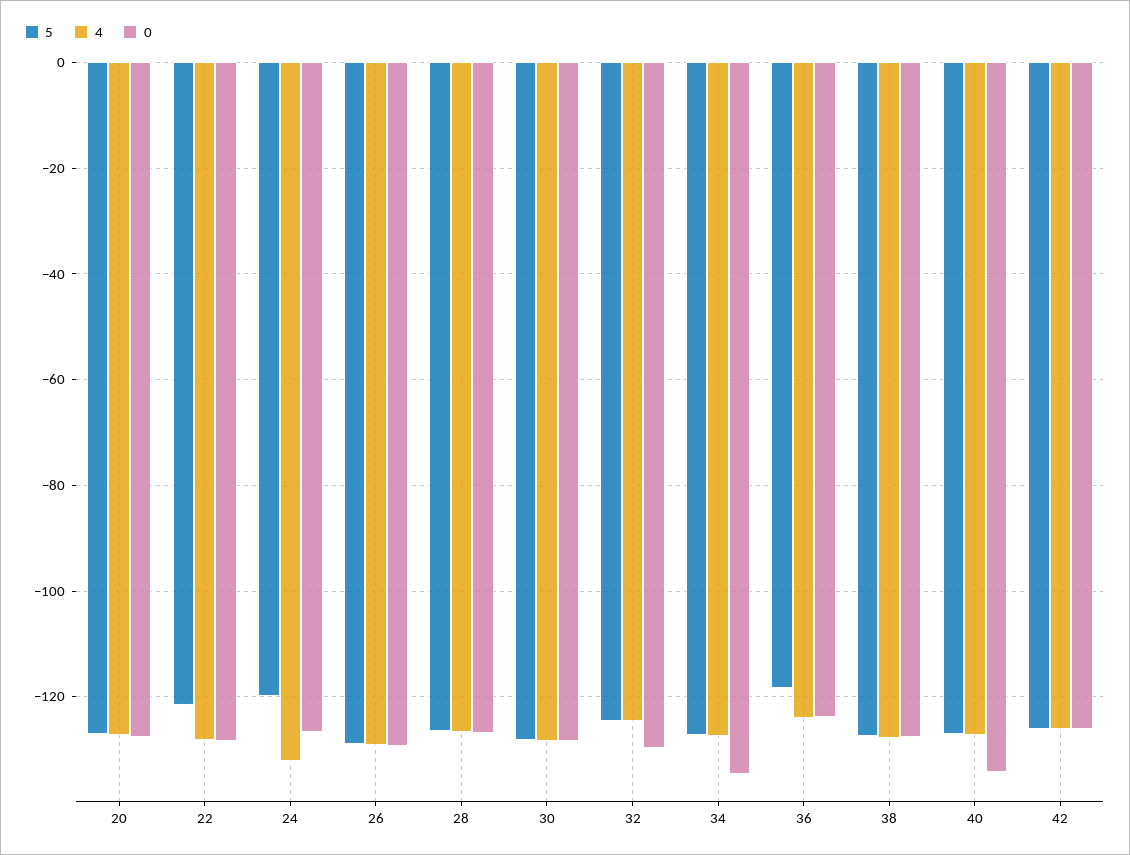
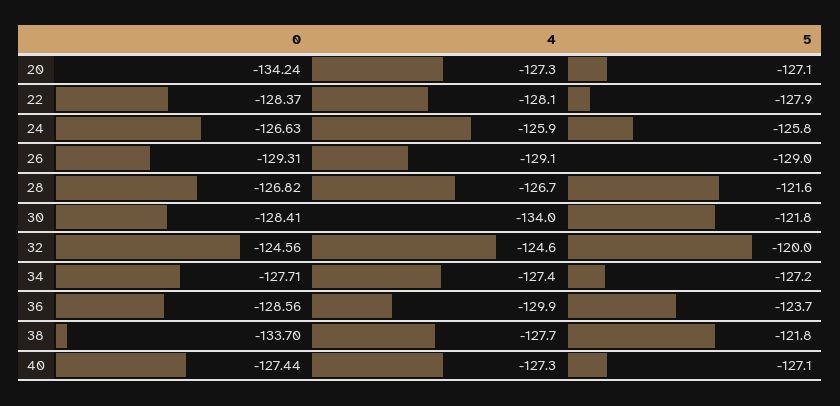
  {
    "5": {
      "20": -127.1,
-     "22": -122,
+     "22": -127.9,
-     "24": -120,
+     "24": -125.8,
      "26": -129,
-     "28": -126,
+     "28": -121.6,
-     "30": -128,
+     "30": -121.8,
-     "32": -124,
+     "32": -120,
      "34": -127.2,
-     "36": -118,
+     "36": -123.7,
-     "38": -128,
+     "38": -121.8,
-     "40": -127.1,
+     "40": -127.1
-     "42": -126
    },
    "4": {
      "20": -127.3,
      "22": -128.1,
-     "24": -132,
+     "24": -125.9,
      "26": -129.1,
      "28": -126.7,
-     "30": -128,
+     "30": -134,
      "32": -124.6,
      "34": -127.4,
-     "36": -124,
+     "36": -129.9,
      "38": -127.7,
-     "40": -127.3,
+     "40": -127.3
-     "42": -126
    },
    "0": {
-     "20": -128,
+     "20": -134.24,
      "22": -128.37,
      "24": -126.63,
      "26": -129.31,
      "28": -126.82,
      "30": -128.41,
-     "32": -130,
+     "32": -124.56,
-     "34": -134,
+     "34": -127.71,
-     "36": -124,
+     "36": -128.56,
-     "38": -128,
+     "38": -133.7,
-     "40": -134,
+     "40": -127.44
-     "42": -126
    }
  }

